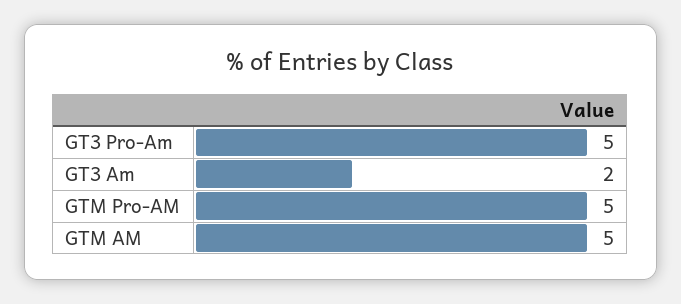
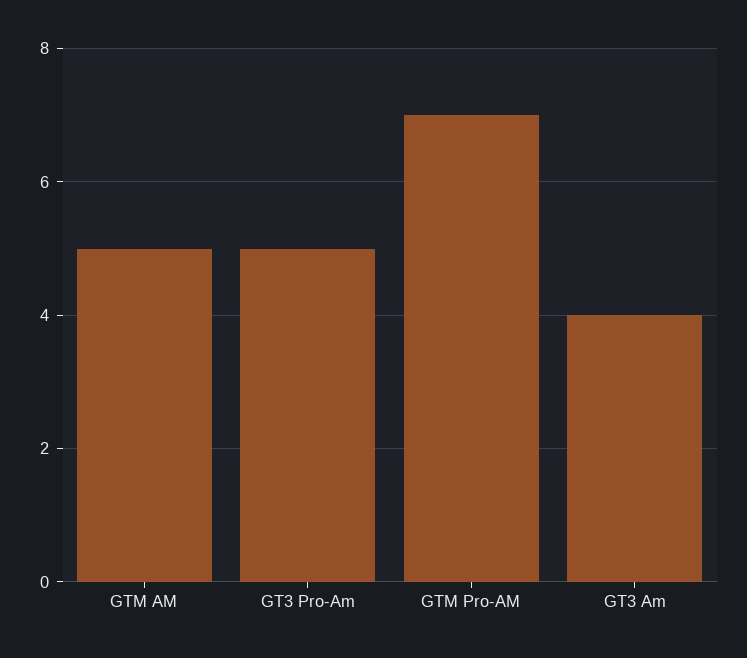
  {
    "GT3 Pro-Am": 5,
-   "GT3 Am": 2,
+   "GT3 Am": 4,
-   "GTM Pro-AM": 5,
+   "GTM Pro-AM": 7,
    "GTM AM": 5
  }

